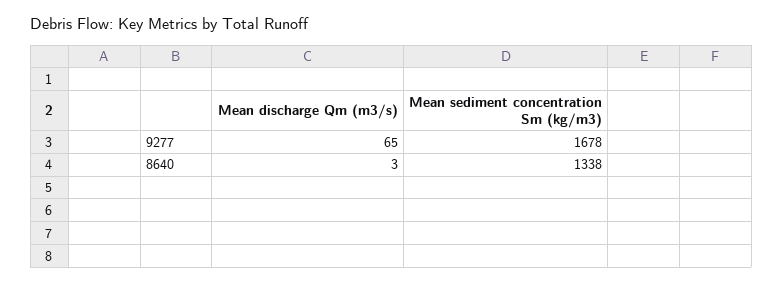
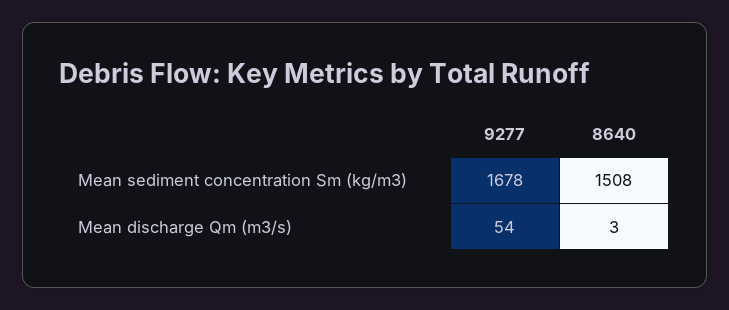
  {
    "Mean discharge Qm (m3/s)": {
-     "9277": 65,
+     "9277": 54,
      "8640": 3
    },
    "Mean sediment concentration Sm (kg/m3)": {
      "9277": 1678,
-     "8640": 1338
+     "8640": 1508
    }
  }

